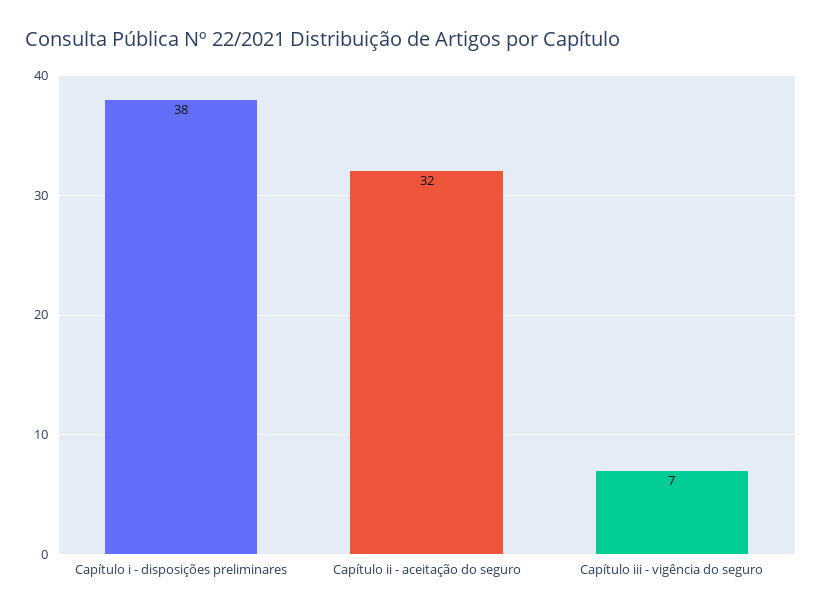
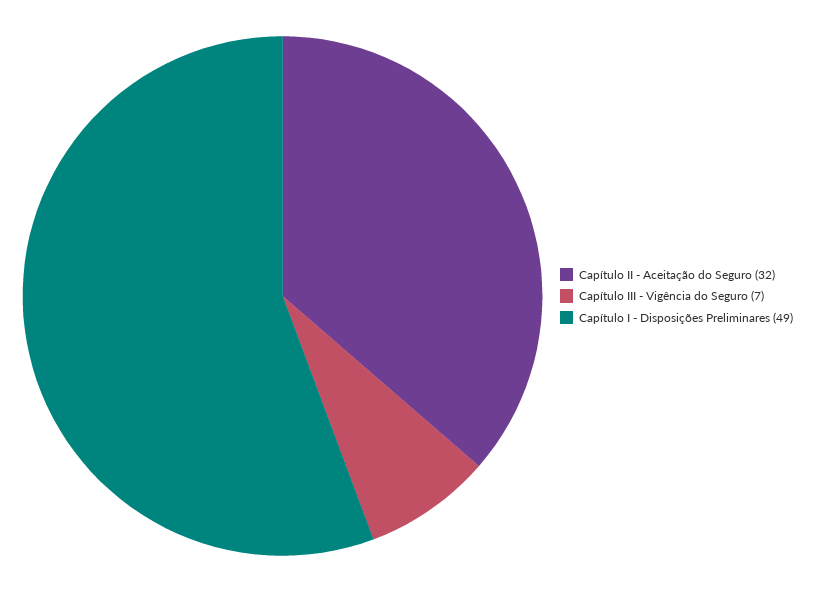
  {
-   "Capítulo i - disposições preliminares": 38,
+   "Capítulo i - disposições preliminares": 49,
    "Capítulo ii - aceitação do seguro": 32,
    "Capítulo iii - vigência do seguro": 7
  }

